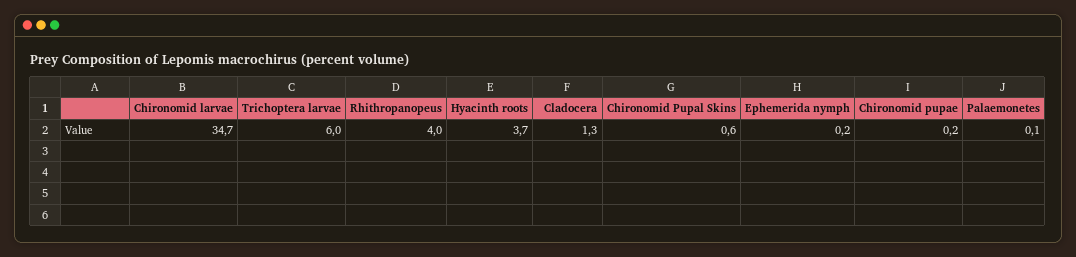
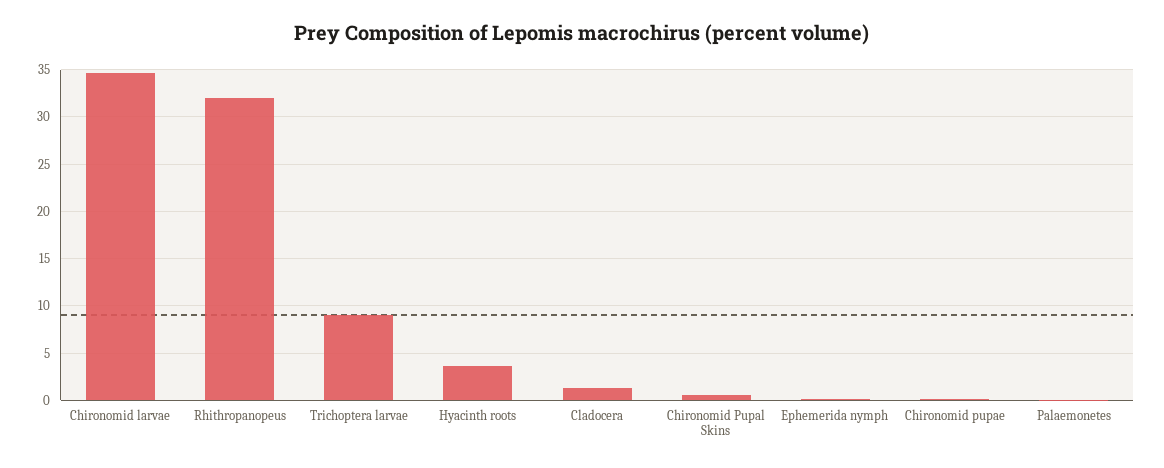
  {
    "Chironomid larvae": 34.7,
-   "Trichoptera larvae": 6,
+   "Trichoptera larvae": 9,
-   "Rhithropanopeus": 4,
+   "Rhithropanopeus": 32,
    "Hyacinth roots": 3.7,
    "Cladocera": 1.3,
    "Chironomid Pupal Skins": 0.6,
    "Ephemerida nymph": 0.2,
    "Chironomid pupae": 0.2,
    "Palaemonetes": 0.1
  }

